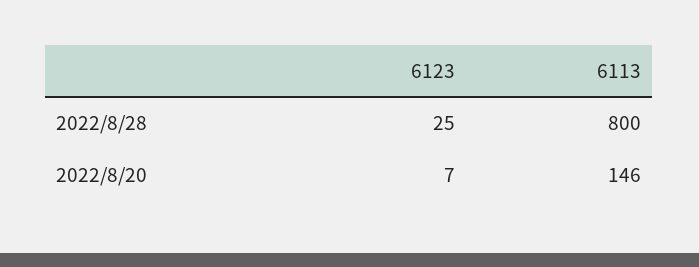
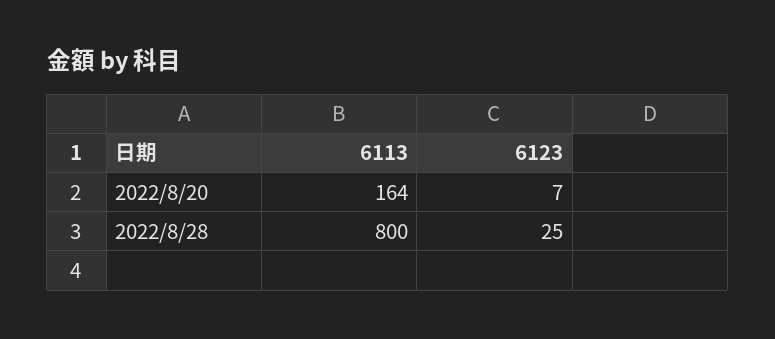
  {
    "6123": {
      "2022/8/28": 25,
      "2022/8/20": 7
    },
    "6113": {
      "2022/8/28": 800,
-     "2022/8/20": 146
+     "2022/8/20": 164
    }
  }

